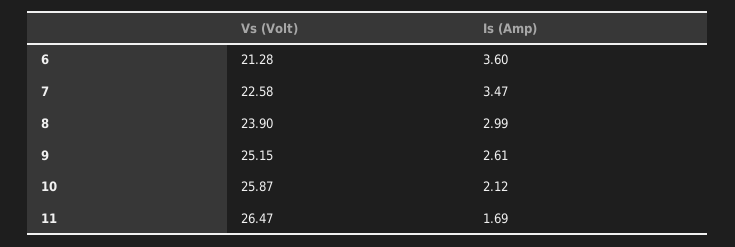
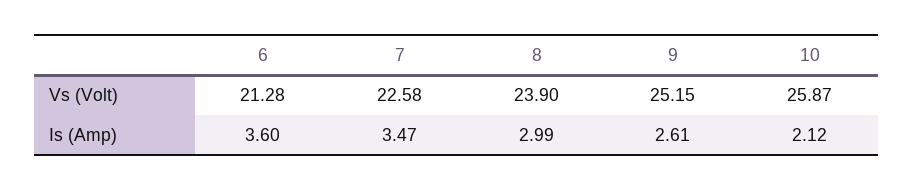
  {
    "Vs (Volt)": {
      "6": 21.28,
      "7": 22.58,
      "8": 23.9,
      "9": 25.15,
-     "10": 25.87,
+     "10": 25.87
-     "11": 26.47
    },
    "Is (Amp)": {
      "6": 3.6,
      "7": 3.47,
      "8": 2.99,
      "9": 2.61,
-     "10": 2.12,
+     "10": 2.12
-     "11": 1.69
    }
  }

